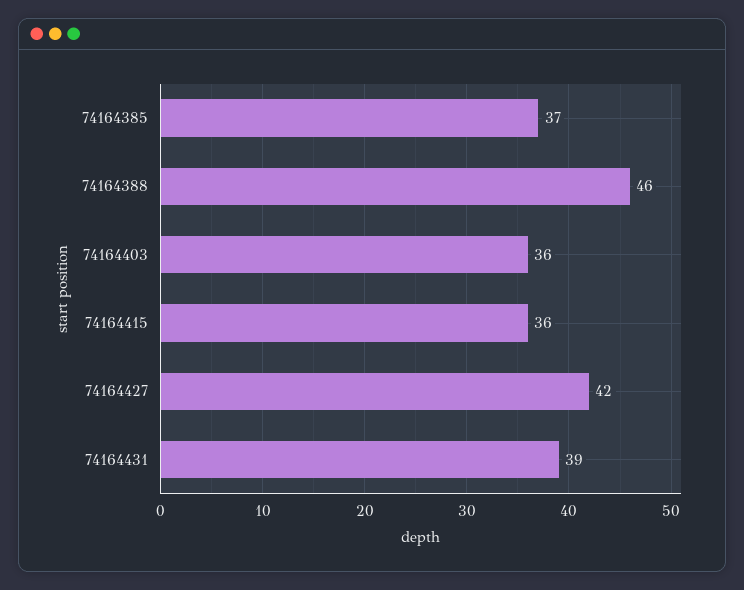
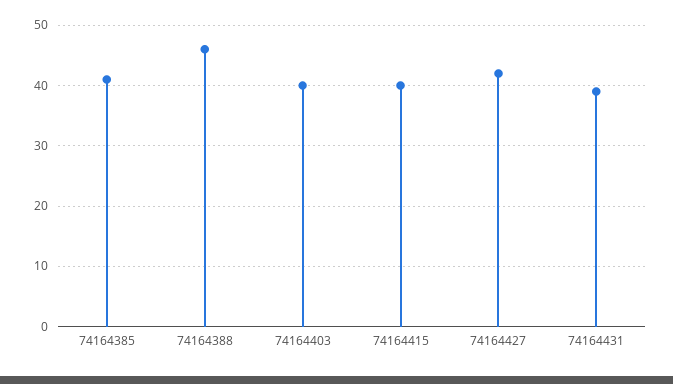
  {
-   "74164385": 37,
+   "74164385": 41,
    "74164388": 46,
-   "74164403": 36,
+   "74164403": 40,
-   "74164415": 36,
+   "74164415": 40,
    "74164427": 42,
    "74164431": 39
  }

